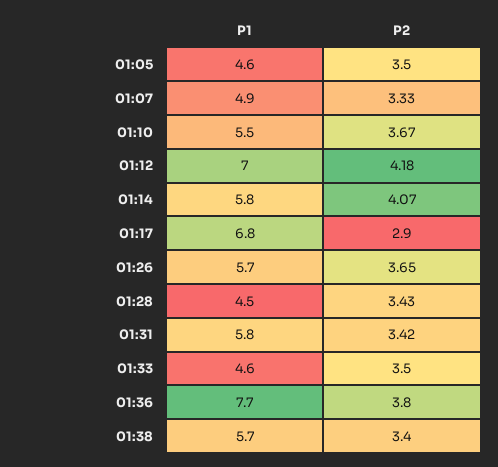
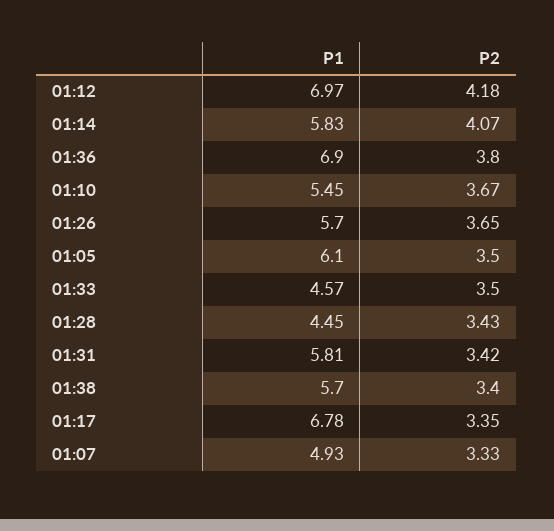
  {
    "P1": {
-     "01:05": 4.6,
+     "01:05": 6.1,
      "01:07": 4.93,
      "01:10": 5.45,
      "01:12": 6.97,
      "01:14": 5.83,
      "01:17": 6.78,
      "01:26": 5.7,
      "01:28": 4.45,
      "01:31": 5.81,
      "01:33": 4.57,
-     "01:36": 7.7,
+     "01:36": 6.9,
      "01:38": 5.7
    },
    "P2": {
      "01:05": 3.5,
      "01:07": 3.33,
      "01:10": 3.67,
      "01:12": 4.18,
      "01:14": 4.07,
-     "01:17": 2.9,
+     "01:17": 3.35,
      "01:26": 3.65,
      "01:28": 3.43,
      "01:31": 3.42,
      "01:33": 3.5,
      "01:36": 3.8,
      "01:38": 3.4
    }
  }

